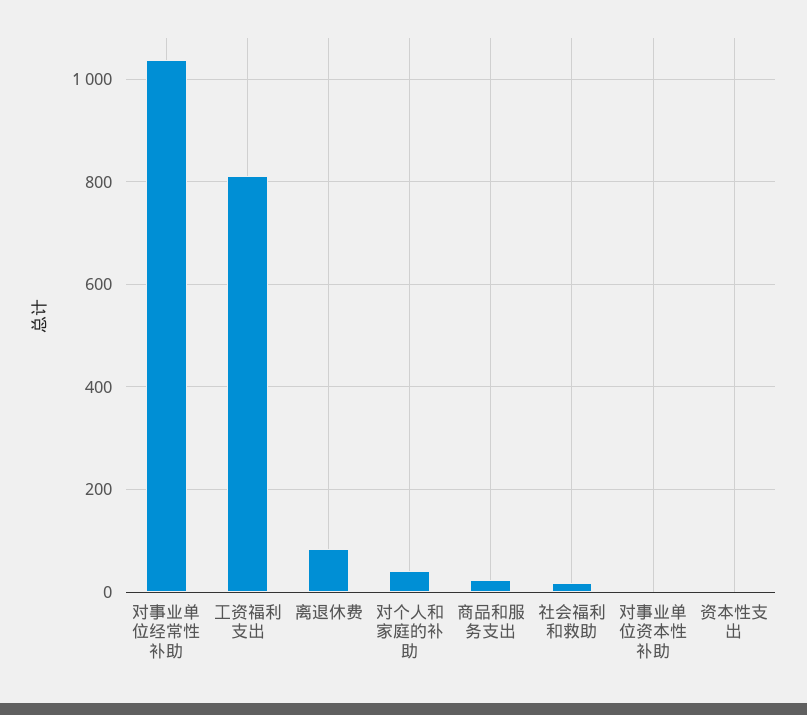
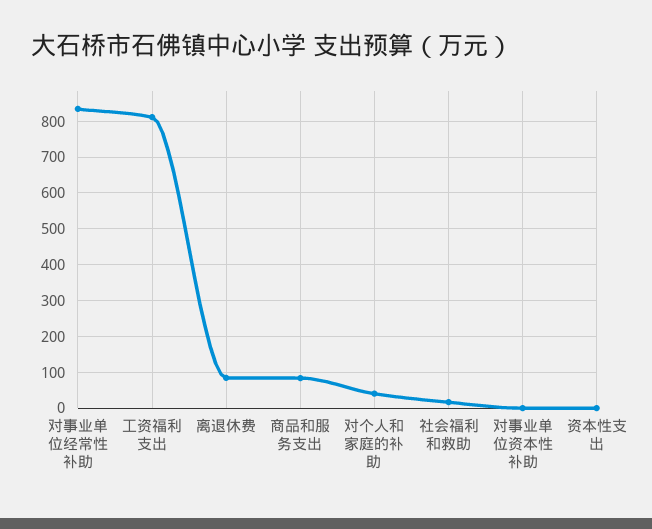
  {
-   "对事业单位经常性补助": 1040,
+   "对事业单位经常性补助": 840,
    "工资福利支出": 820,
    "离退休费": 80,
    "对个人和家庭的补助": 40,
-   "商品和服务支出": 20,
+   "商品和服务支出": 80,
    "社会福利和救助": 20,
    "对事业单位资本性补助": 0,
    "资本性支出": 0
  }

